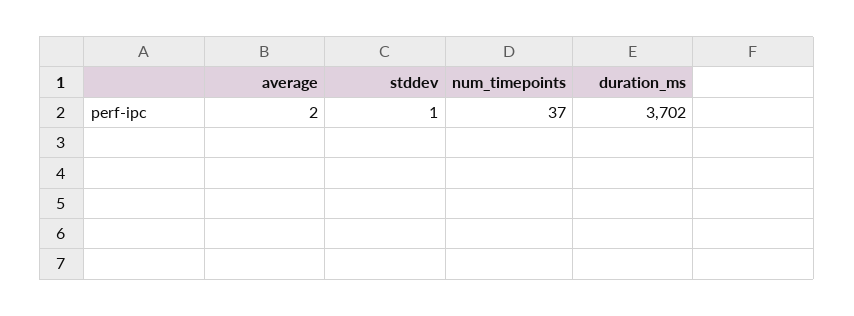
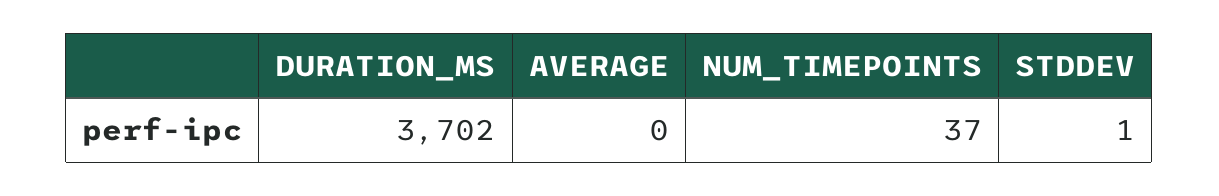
  {
-   "average": 2,
+   "average": 0,
    "stddev": 1,
    "num_timepoints": 37,
    "duration_ms": 3702
  }

